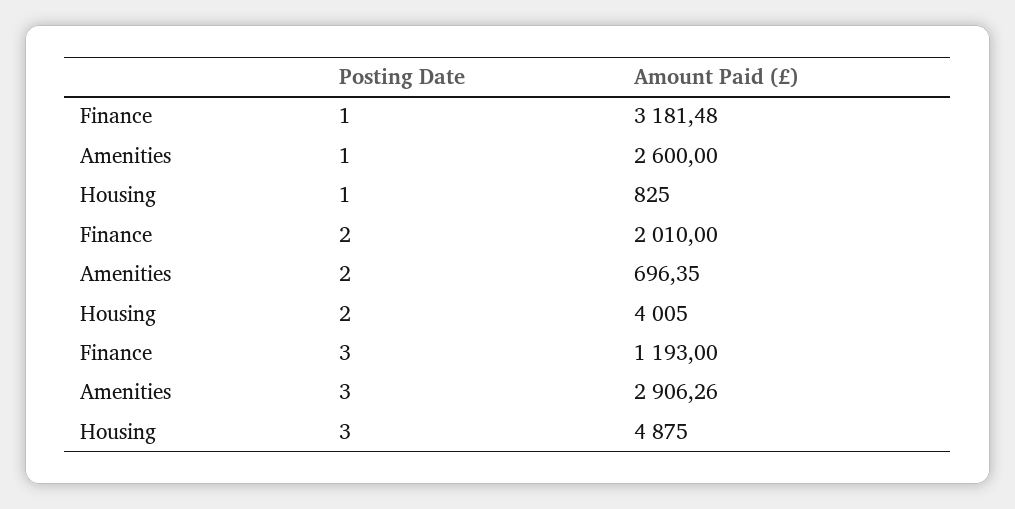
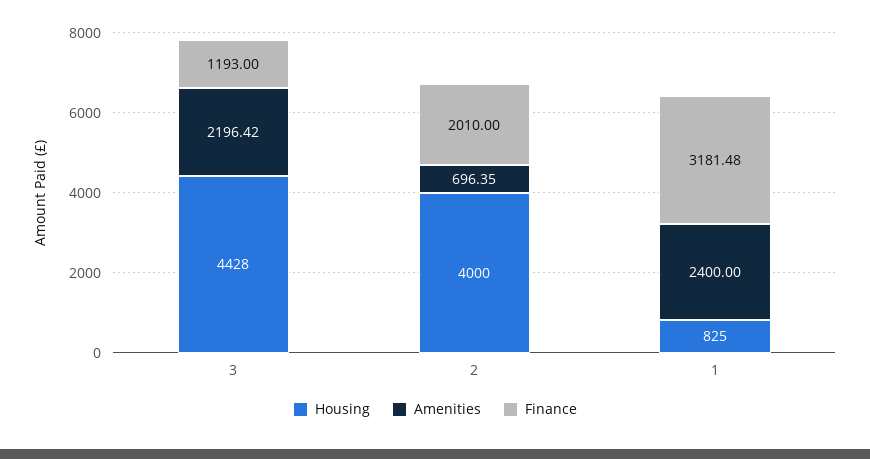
  {
    "Finance": {
      "1": 3181.48,
      "2": 2010,
      "3": 1193
    },
    "Amenities": {
-     "1": 2600,
+     "1": 2400,
      "2": 696.35,
-     "3": 2906.26
+     "3": 2196.42
    },
    "Housing": {
      "1": 825,
-     "2": 4005,
+     "2": 4000,
-     "3": 4875
+     "3": 4428
    }
  }

